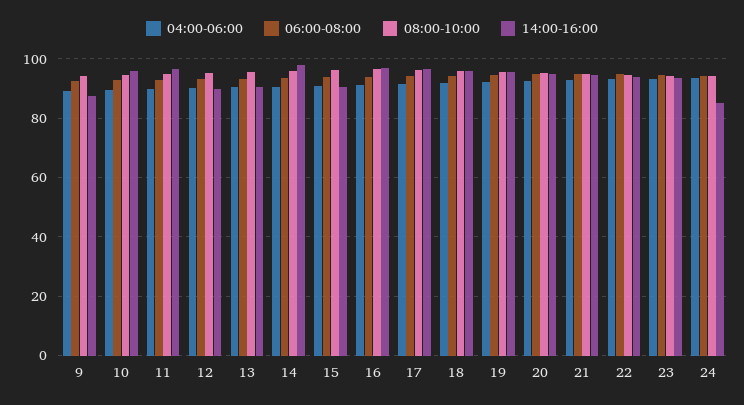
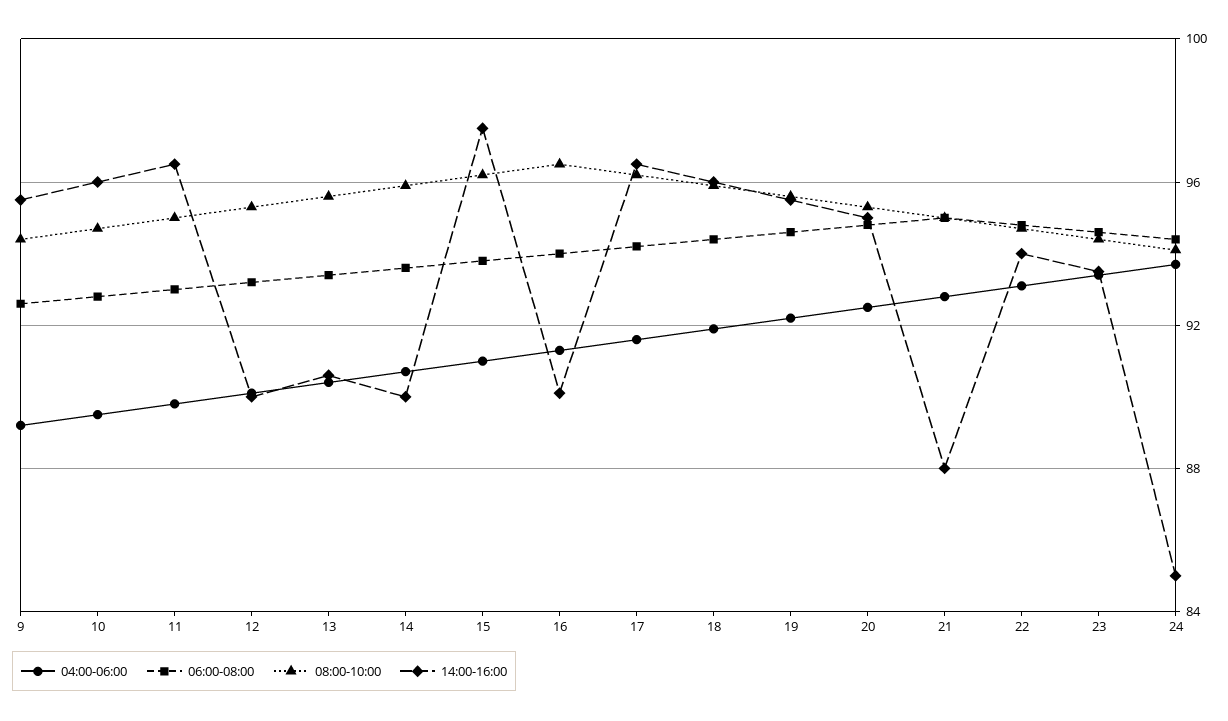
  {
    "04:00-06:00": {
      "9": 89,
      "10": 89.5,
      "11": 90,
      "12": 90,
      "13": 90.5,
      "14": 90.5,
      "15": 91,
      "16": 91.5,
      "17": 91.5,
      "18": 92,
      "19": 92,
      "20": 92.5,
      "21": 93,
      "22": 93,
      "23": 93.5,
      "24": 93.5
    },
    "06:00-08:00": {
      "9": 92.5,
      "10": 93,
      "11": 93,
      "12": 93,
      "13": 93.5,
      "14": 93.5,
      "15": 94,
      "16": 94,
      "17": 94,
      "18": 94.5,
      "19": 94.5,
      "20": 95,
      "21": 95,
      "22": 95,
      "23": 94.5,
      "24": 94.5
    },
    "08:00-10:00": {
      "9": 94.5,
      "10": 94.5,
      "11": 95,
      "12": 95.5,
      "13": 95.5,
      "14": 96,
      "15": 96,
      "16": 96.5,
      "17": 96,
      "18": 96,
      "19": 95.5,
      "20": 95.5,
      "21": 95,
      "22": 94.5,
      "23": 94.5,
      "24": 94
    },
    "14:00-16:00": {
-     "9": 87.5,
+     "9": 95.5,
      "10": 96,
      "11": 96.5,
      "12": 90,
      "13": 90.5,
-     "14": 97.5,
+     "14": 90,
-     "15": 90,
+     "15": 97.5,
-     "16": 97.5,
+     "16": 90,
      "17": 96.5,
      "18": 96,
      "19": 95.5,
      "20": 95,
-     "21": 95,
+     "21": 88,
      "22": 94,
      "23": 93.5,
      "24": 85
    }
  }

